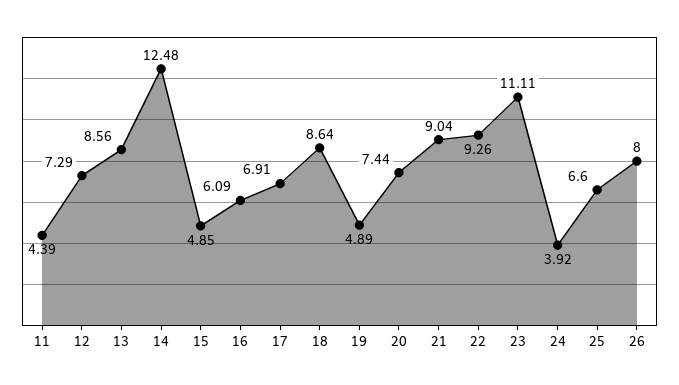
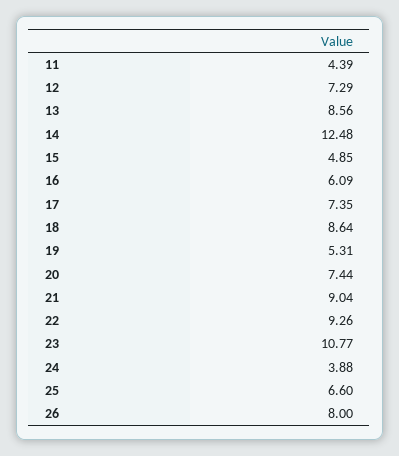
  {
    "11": 4.39,
    "12": 7.29,
    "13": 8.56,
    "14": 12.48,
    "15": 4.85,
    "16": 6.09,
-   "17": 6.91,
+   "17": 7.35,
    "18": 8.64,
-   "19": 4.89,
+   "19": 5.31,
    "20": 7.44,
    "21": 9.04,
    "22": 9.26,
-   "23": 11.11,
+   "23": 10.77,
-   "24": 3.92,
+   "24": 3.88,
    "25": 6.6,
    "26": 8
  }

